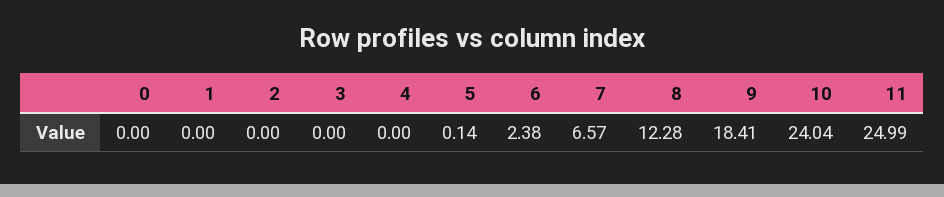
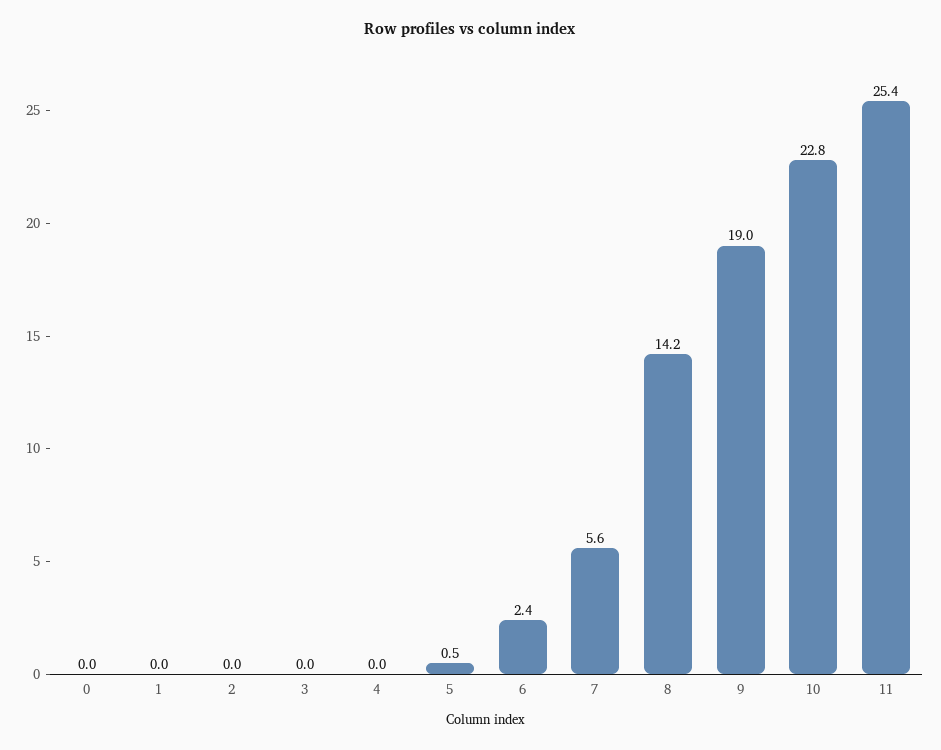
  {
    "0": 0,
    "1": 0,
    "2": 0,
    "3": 0,
    "4": 0,
-   "5": 0.14,
+   "5": 0.5,
    "6": 2.38,
-   "7": 6.57,
+   "7": 5.6,
-   "8": 12.28,
+   "8": 14.2,
-   "9": 18.41,
+   "9": 19,
-   "10": 24.04,
+   "10": 22.8,
-   "11": 24.99
+   "11": 25.4
  }

